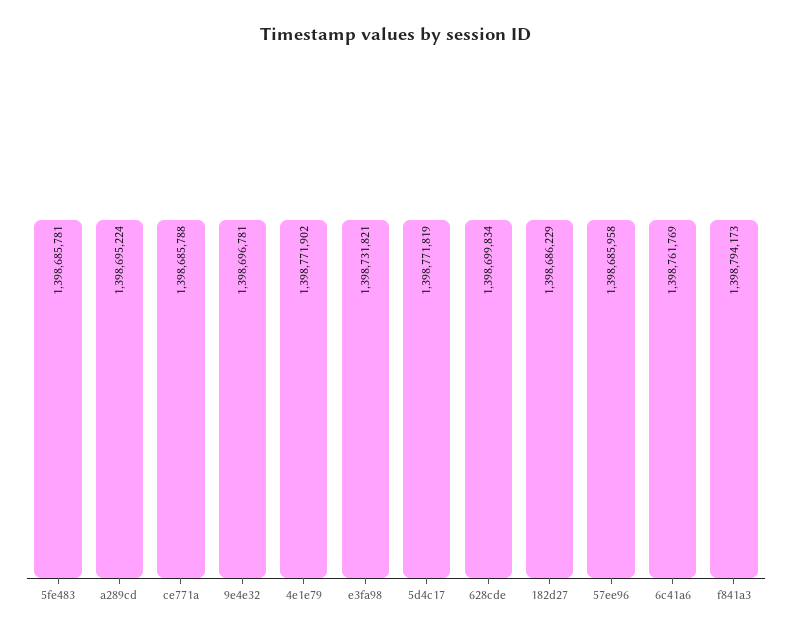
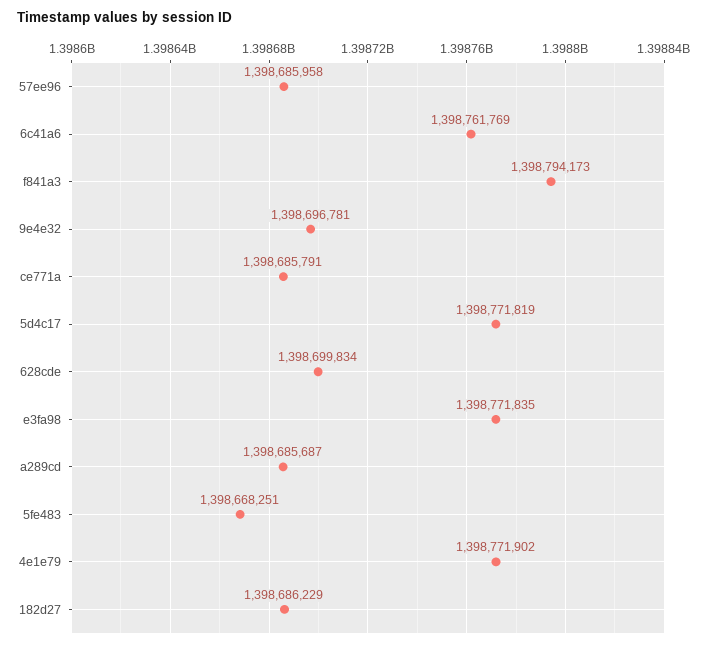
  {
-   "5fe483": 1398685781,
+   "5fe483": 1398668251,
-   "a289cd": 1398695224,
+   "a289cd": 1398685687,
-   "ce771a": 1398685788,
+   "ce771a": 1398685791,
    "9e4e32": 1398696781,
    "4e1e79": 1398771902,
-   "e3fa98": 1398731821,
+   "e3fa98": 1398771835,
    "5d4c17": 1398771819,
    "628cde": 1398699834,
    "182d27": 1398686229,
    "57ee96": 1398685958,
    "6c41a6": 1398761769,
    "f841a3": 1398794173
  }

